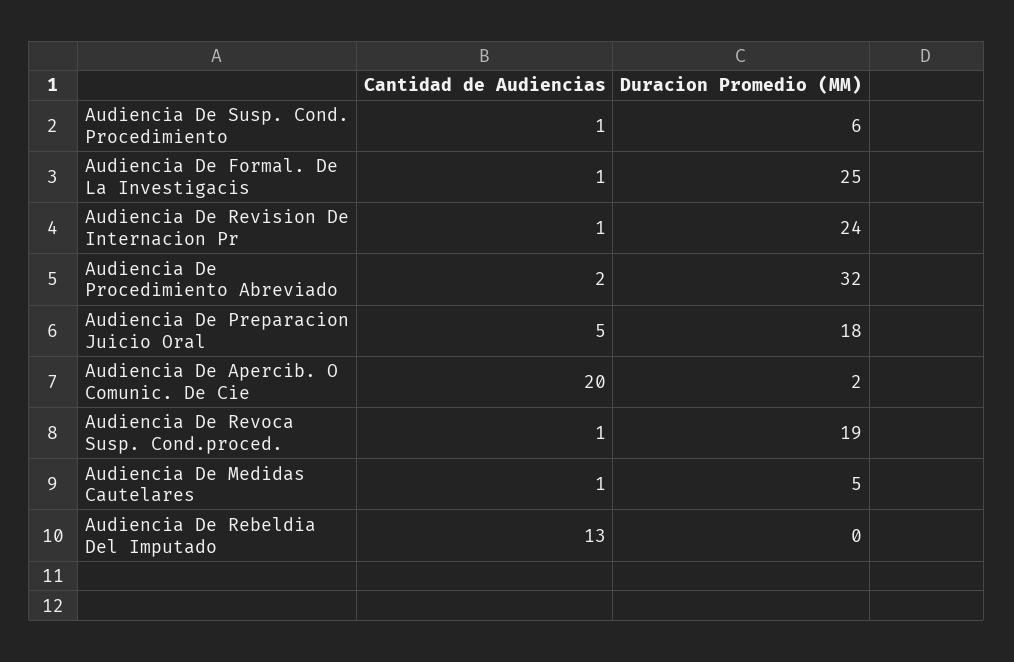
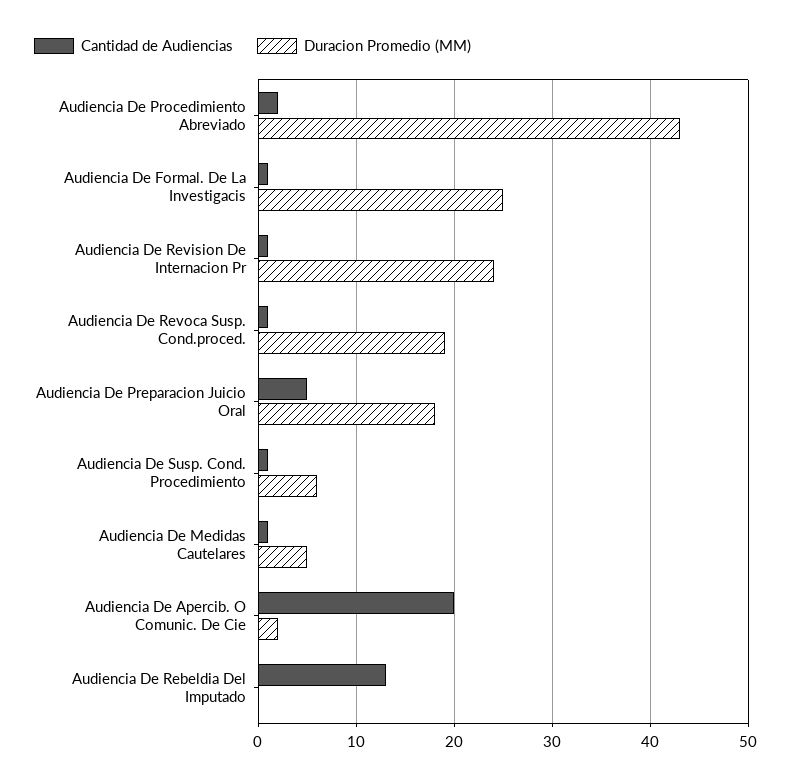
  {
    "Cantidad de Audiencias": {
      "Audiencia De Susp. Cond. Procedimiento": 1,
      "Audiencia De Formal. De La Investigacis": 1,
      "Audiencia De Revision De Internacion Pr": 1,
      "Audiencia De Procedimiento Abreviado": 2,
      "Audiencia De Preparacion Juicio Oral": 5,
      "Audiencia De Apercib. O Comunic. De Cie": 20,
      "Audiencia De Revoca Susp. Cond.proced.": 1,
      "Audiencia De Medidas Cautelares": 1,
      "Audiencia De Rebeldia Del Imputado": 13
    },
    "Duracion Promedio (MM)": {
      "Audiencia De Susp. Cond. Procedimiento": 6,
      "Audiencia De Formal. De La Investigacis": 25,
      "Audiencia De Revision De Internacion Pr": 24,
-     "Audiencia De Procedimiento Abreviado": 32,
+     "Audiencia De Procedimiento Abreviado": 43,
      "Audiencia De Preparacion Juicio Oral": 18,
      "Audiencia De Apercib. O Comunic. De Cie": 2,
      "Audiencia De Revoca Susp. Cond.proced.": 19,
      "Audiencia De Medidas Cautelares": 5,
      "Audiencia De Rebeldia Del Imputado": 0
    }
  }

